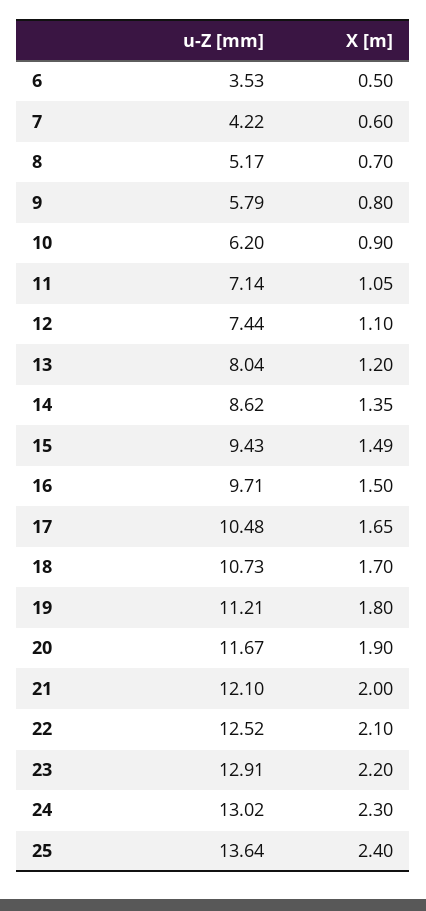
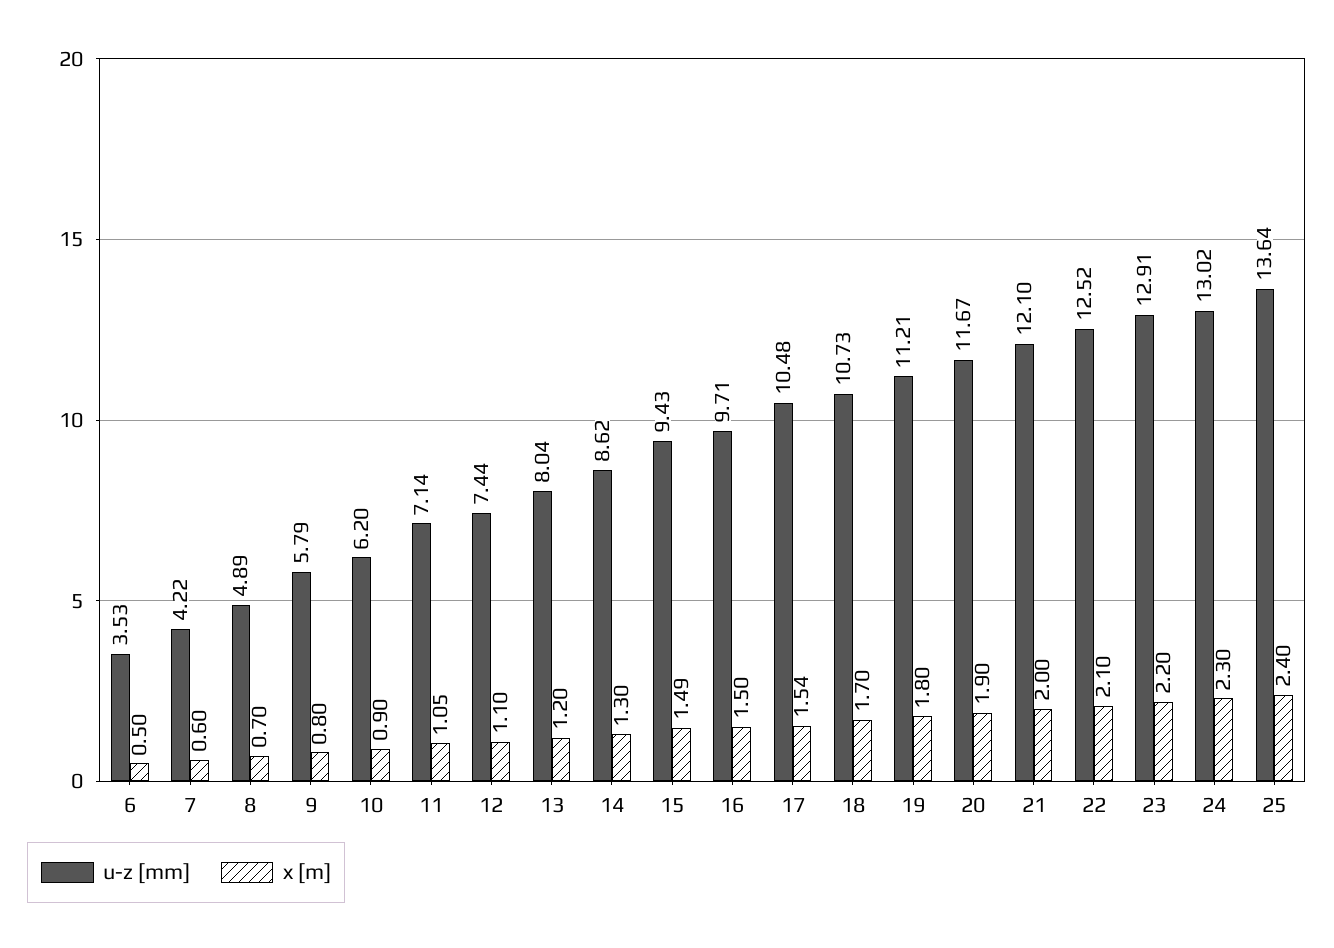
  {
    "u-Z [mm]": {
      "6": 3.53,
      "7": 4.22,
-     "8": 5.17,
+     "8": 4.89,
      "9": 5.79,
      "10": 6.2,
      "11": 7.14,
      "12": 7.44,
      "13": 8.04,
      "14": 8.62,
      "15": 9.43,
      "16": 9.71,
      "17": 10.48,
      "18": 10.73,
      "19": 11.21,
      "20": 11.67,
      "21": 12.1,
      "22": 12.52,
      "23": 12.91,
      "24": 13.02,
      "25": 13.64
    },
    "X [m]": {
      "6": 0.5,
      "7": 0.6,
      "8": 0.7,
      "9": 0.8,
      "10": 0.9,
      "11": 1.05,
      "12": 1.1,
      "13": 1.2,
-     "14": 1.35,
+     "14": 1.3,
      "15": 1.49,
      "16": 1.5,
-     "17": 1.65,
+     "17": 1.54,
      "18": 1.7,
      "19": 1.8,
      "20": 1.9,
      "21": 2,
      "22": 2.1,
      "23": 2.2,
      "24": 2.3,
      "25": 2.4
    }
  }

